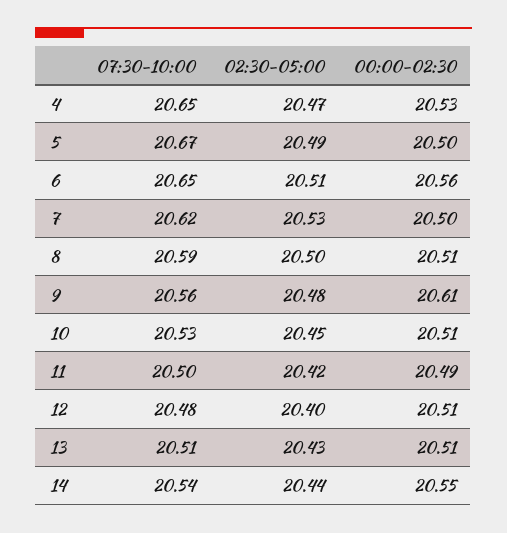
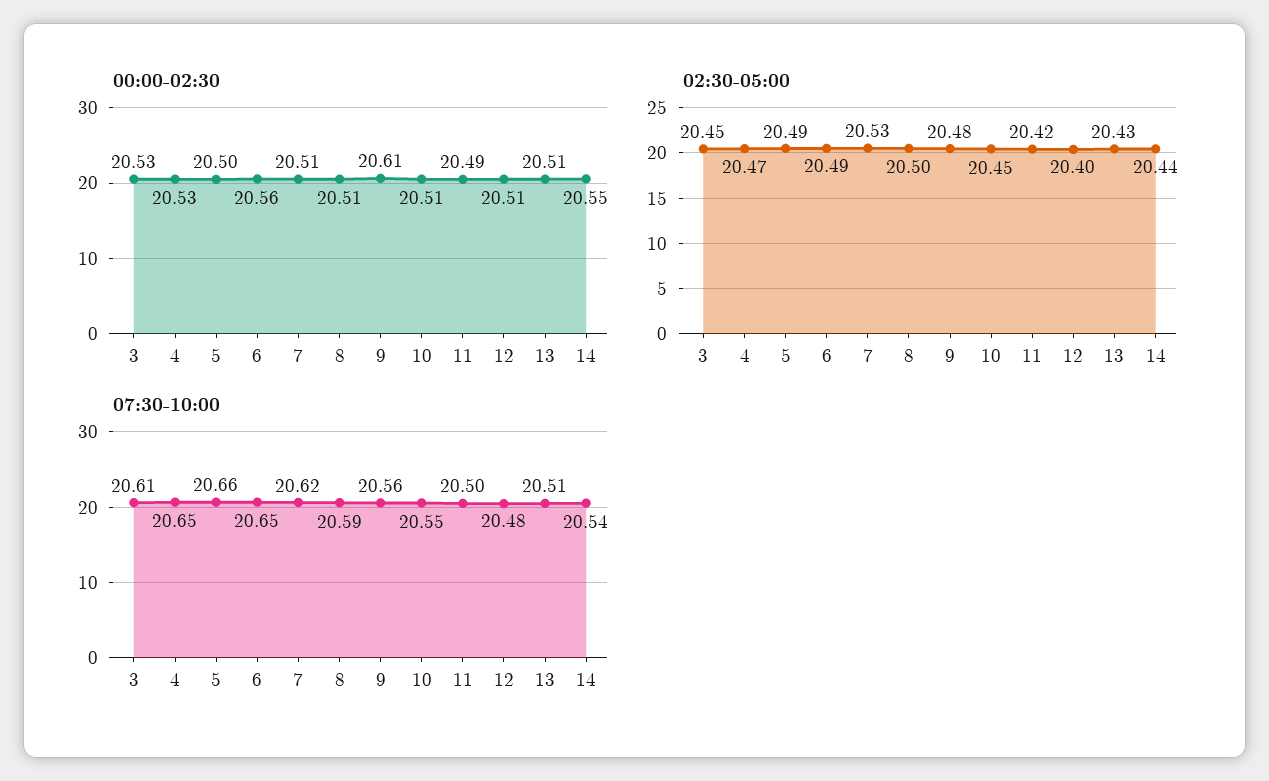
  {
    "07:30-10:00": {
      "4": 20.65,
-     "5": 20.67,
+     "5": 20.66,
      "6": 20.65,
      "7": 20.62,
      "8": 20.59,
      "9": 20.56,
-     "10": 20.53,
+     "10": 20.55,
      "11": 20.5,
      "12": 20.48,
      "13": 20.51,
-     "14": 20.54
+     "14": 20.54,
+     "3": 20.61
    },
    "02:30-05:00": {
      "4": 20.47,
      "5": 20.49,
-     "6": 20.51,
+     "6": 20.49,
      "7": 20.53,
      "8": 20.5,
      "9": 20.48,
      "10": 20.45,
      "11": 20.42,
      "12": 20.4,
      "13": 20.43,
-     "14": 20.44
+     "14": 20.44,
+     "3": 20.45
    },
    "00:00-02:30": {
      "4": 20.53,
      "5": 20.5,
      "6": 20.56,
-     "7": 20.5,
+     "7": 20.51,
      "8": 20.51,
      "9": 20.61,
      "10": 20.51,
      "11": 20.49,
      "12": 20.51,
      "13": 20.51,
-     "14": 20.55
+     "14": 20.55,
+     "3": 20.53
    }
  }

